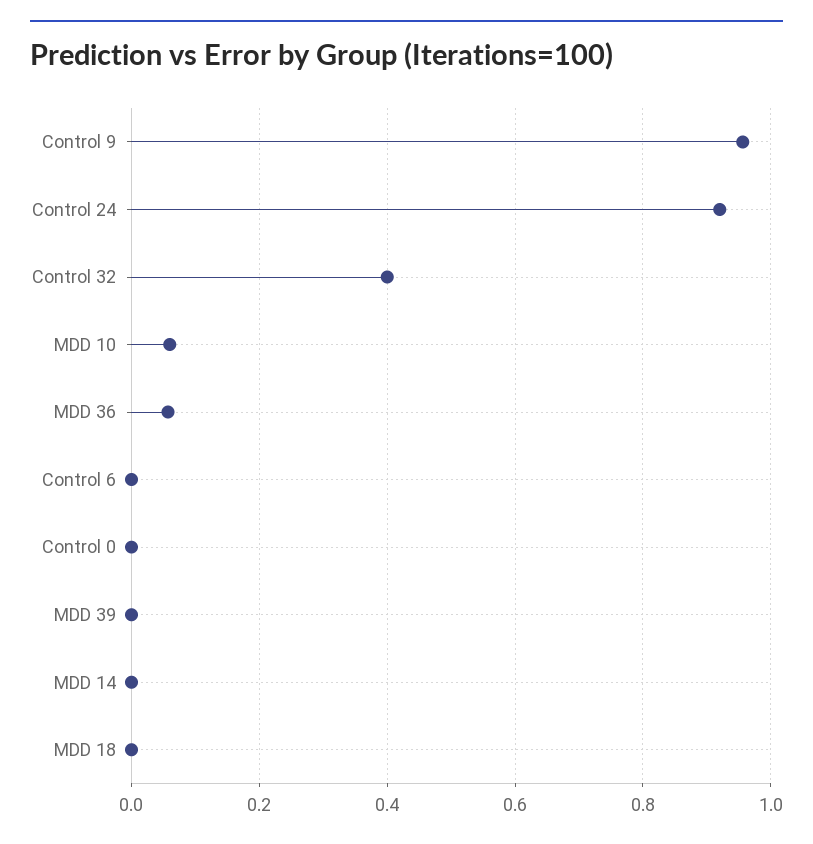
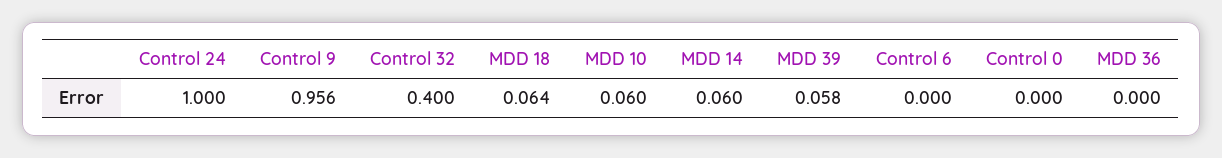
  {
    "Control 9": 0.956,
-   "Control 24": 0.92,
+   "Control 24": 1,
    "Control 32": 0.4,
    "MDD 10": 0.06,
-   "MDD 36": 0.06,
+   "MDD 36": 0,
    "Control 6": 0,
    "Control 0": 0,
-   "MDD 39": 0,
+   "MDD 39": 0.058,
-   "MDD 14": 0,
+   "MDD 14": 0.06,
-   "MDD 18": 0
+   "MDD 18": 0.064
  }

